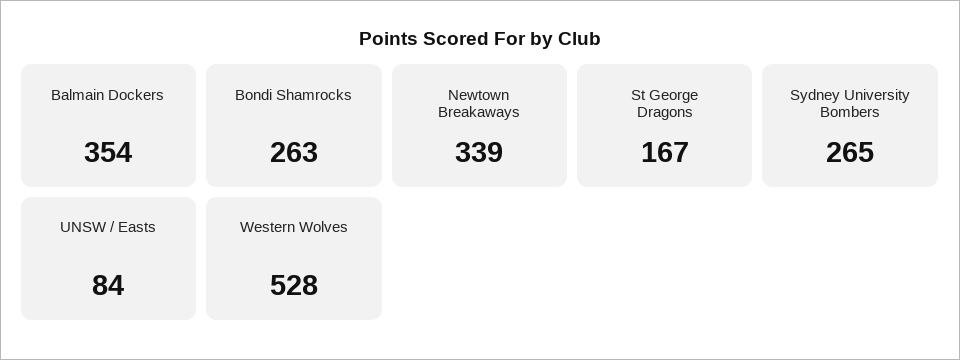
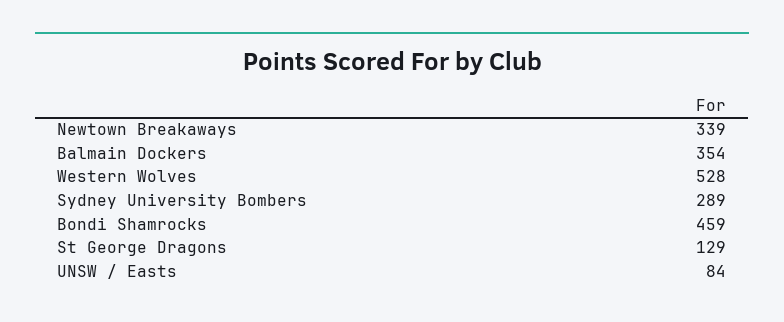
  {
    "Balmain Dockers": 354,
-   "Bondi Shamrocks": 263,
+   "Bondi Shamrocks": 459,
    "Newtown Breakaways": 339,
-   "St George Dragons": 167,
+   "St George Dragons": 129,
-   "Sydney University Bombers": 265,
+   "Sydney University Bombers": 289,
    "UNSW / Easts": 84,
    "Western Wolves": 528
  }

